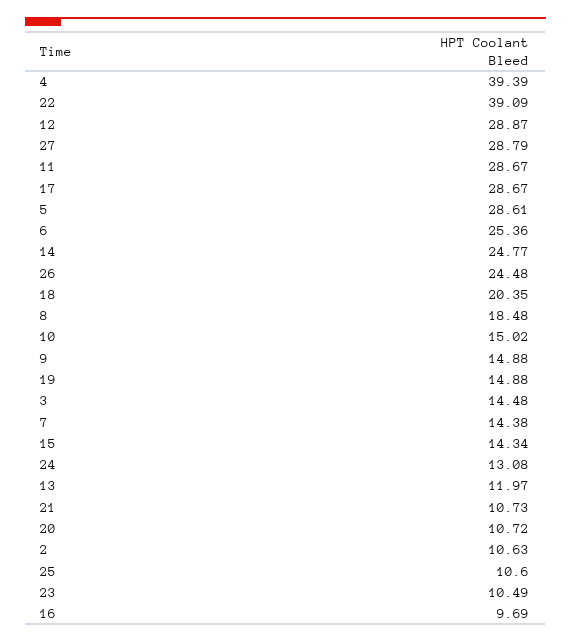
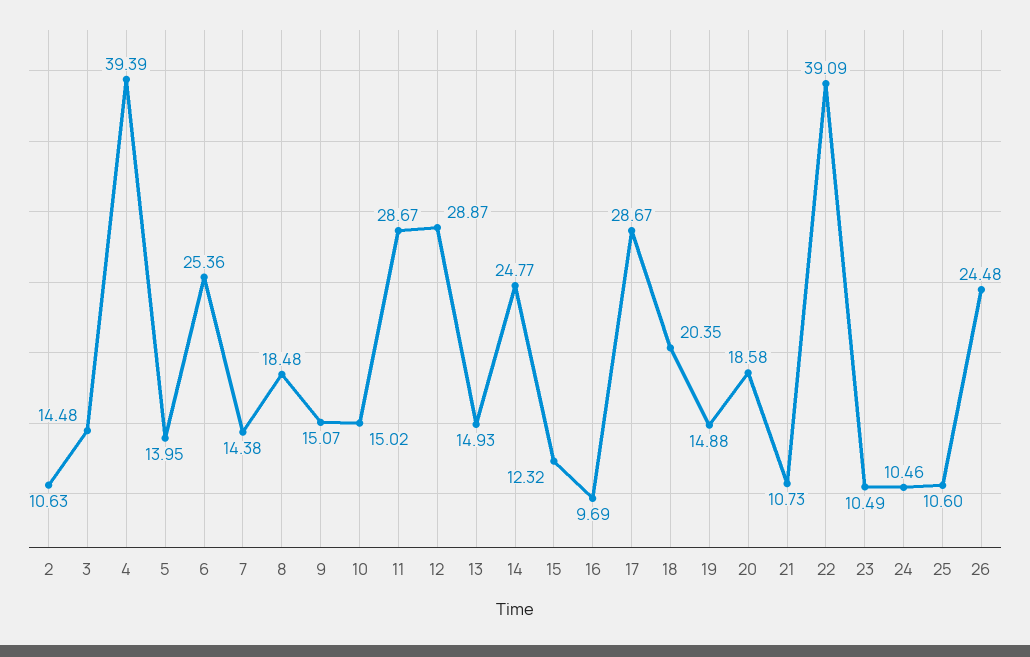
  {
    "4": 39.39,
    "22": 39.09,
    "12": 28.87,
-   "27": 28.79,
    "11": 28.67,
    "17": 28.67,
-   "5": 28.61,
+   "5": 13.95,
    "6": 25.36,
    "14": 24.77,
    "26": 24.48,
    "18": 20.35,
    "8": 18.48,
    "10": 15.02,
-   "9": 14.88,
+   "9": 15.07,
    "19": 14.88,
    "3": 14.48,
    "7": 14.38,
-   "15": 14.34,
+   "15": 12.32,
-   "24": 13.08,
+   "24": 10.46,
-   "13": 11.97,
+   "13": 14.93,
    "21": 10.73,
-   "20": 10.72,
+   "20": 18.58,
    "2": 10.63,
    "25": 10.6,
    "23": 10.49,
    "16": 9.69
  }

